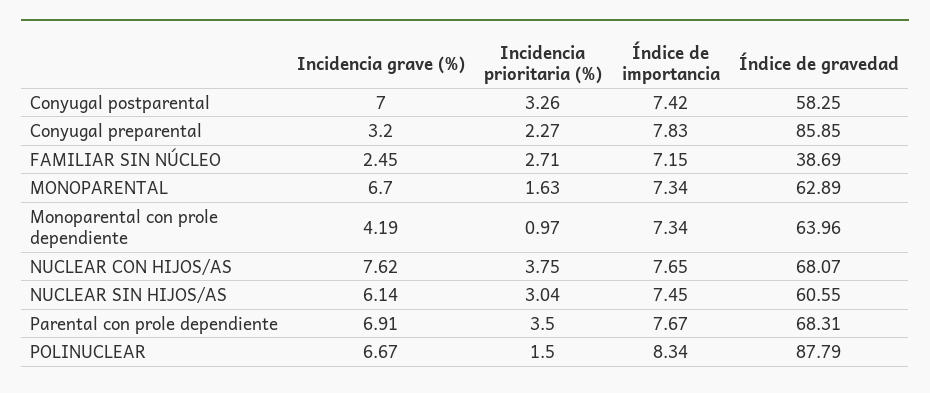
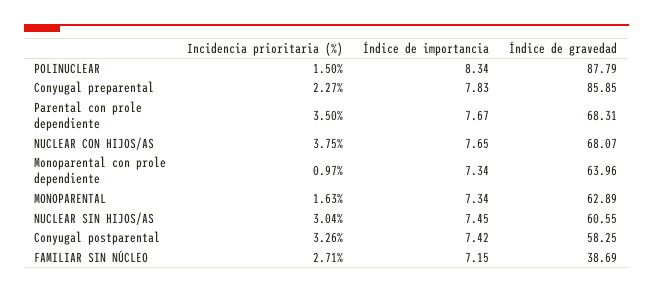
  {
-   "Incidencia grave (%)": {
-     "Conyugal postparental": 7,
-     "Conyugal preparental": 3.2,
-     "FAMILIAR SIN NÚCLEO": 2.45,
-     "MONOPARENTAL": 6.7,
-     "Monoparental con prole dependiente": 4.19,
-     "NUCLEAR CON HIJOS/AS": 7.62,
-     "NUCLEAR SIN HIJOS/AS": 6.14,
-     "Parental con prole dependiente": 6.91,
-     "POLINUCLEAR": 6.67
-   },
    "Incidencia prioritaria (%)": {
      "Conyugal postparental": 3.26,
      "Conyugal preparental": 2.27,
      "FAMILIAR SIN NÚCLEO": 2.71,
      "MONOPARENTAL": 1.63,
      "Monoparental con prole dependiente": 0.97,
      "NUCLEAR CON HIJOS/AS": 3.75,
      "NUCLEAR SIN HIJOS/AS": 3.04,
      "Parental con prole dependiente": 3.5,
      "POLINUCLEAR": 1.5
    },
    "Índice de importancia": {
      "Conyugal postparental": 7.42,
      "Conyugal preparental": 7.83,
      "FAMILIAR SIN NÚCLEO": 7.15,
      "MONOPARENTAL": 7.34,
      "Monoparental con prole dependiente": 7.34,
      "NUCLEAR CON HIJOS/AS": 7.65,
      "NUCLEAR SIN HIJOS/AS": 7.45,
      "Parental con prole dependiente": 7.67,
      "POLINUCLEAR": 8.34
    },
    "Índice de gravedad": {
      "Conyugal postparental": 58.25,
      "Conyugal preparental": 85.85,
      "FAMILIAR SIN NÚCLEO": 38.69,
      "MONOPARENTAL": 62.89,
      "Monoparental con prole dependiente": 63.96,
      "NUCLEAR CON HIJOS/AS": 68.07,
      "NUCLEAR SIN HIJOS/AS": 60.55,
      "Parental con prole dependiente": 68.31,
      "POLINUCLEAR": 87.79
    }
  }

